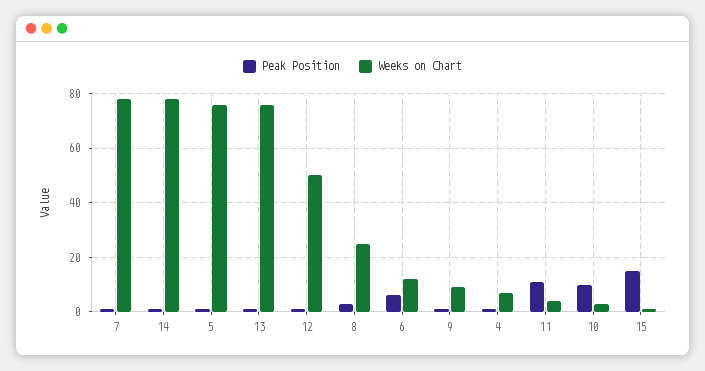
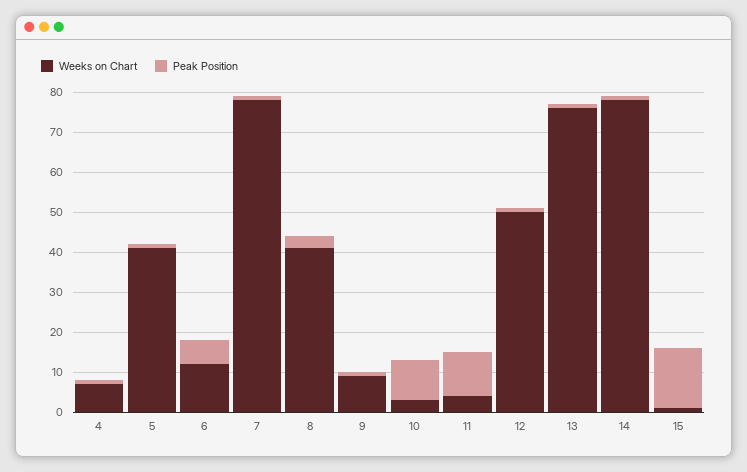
  {
    "Peak Position": {
      "7": 0,
      "14": 0,
      "5": 0,
      "13": 0,
      "12": 0,
      "8": 5,
      "6": 5,
      "9": 0,
      "4": 0,
      "11": 10,
      "10": 10,
      "15": 15
    },
    "Weeks on Chart": {
      "7": 80,
      "14": 80,
-     "5": 75,
+     "5": 40,
      "13": 75,
      "12": 50,
-     "8": 25,
+     "8": 40,
      "6": 10,
      "9": 10,
      "4": 5,
      "11": 5,
      "10": 5,
      "15": 0
    }
  }

